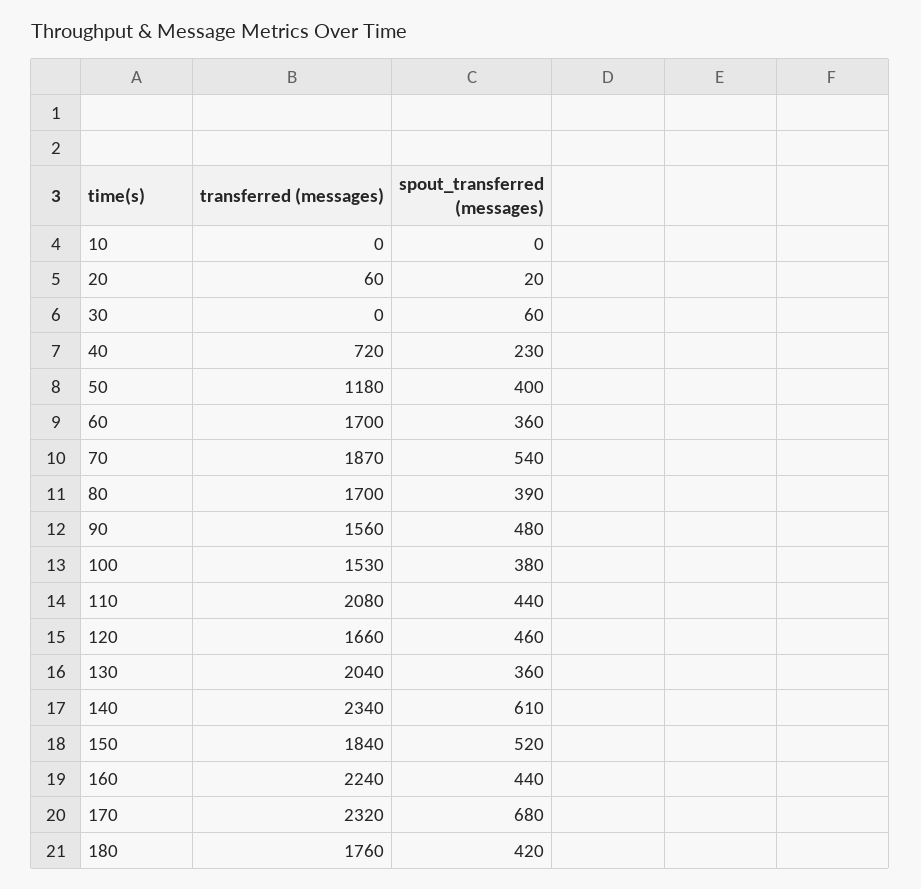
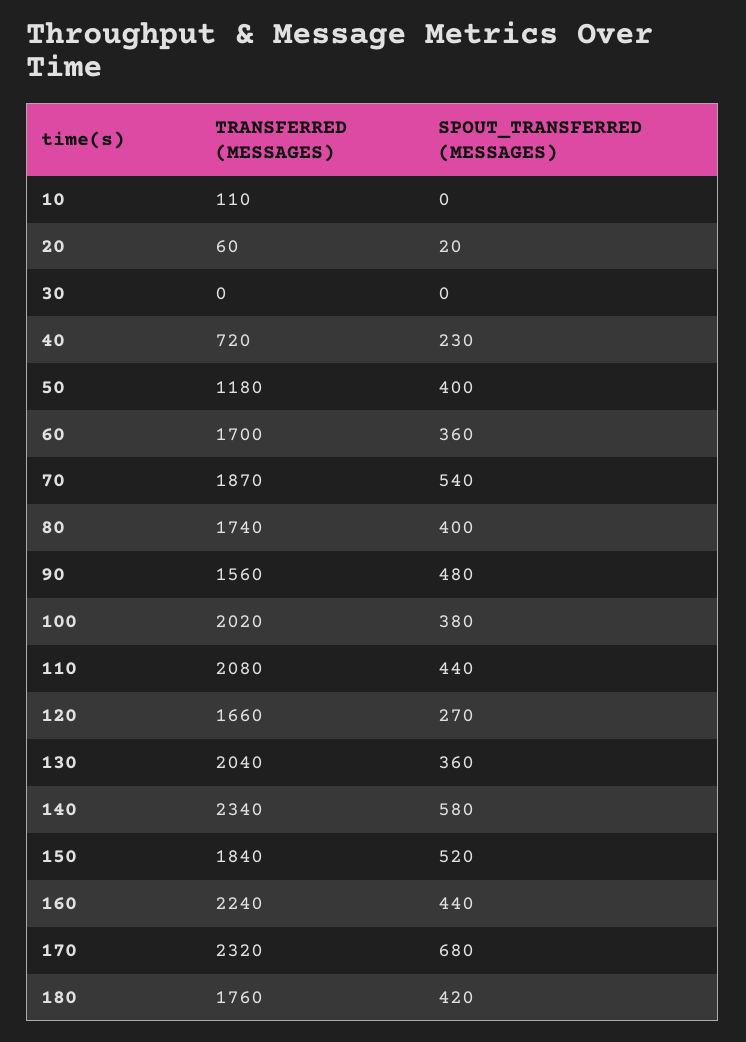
  {
    "transferred (messages)": {
-     "10": 0,
+     "10": 110,
      "20": 60,
      "30": 0,
      "40": 720,
      "50": 1180,
      "60": 1700,
      "70": 1870,
-     "80": 1700,
+     "80": 1740,
      "90": 1560,
-     "100": 1530,
+     "100": 2020,
      "110": 2080,
      "120": 1660,
      "130": 2040,
      "140": 2340,
      "150": 1840,
      "160": 2240,
      "170": 2320,
      "180": 1760
    },
    "spout_transferred (messages)": {
      "10": 0,
      "20": 20,
-     "30": 60,
+     "30": 0,
      "40": 230,
      "50": 400,
      "60": 360,
      "70": 540,
-     "80": 390,
+     "80": 400,
      "90": 480,
      "100": 380,
      "110": 440,
-     "120": 460,
+     "120": 270,
      "130": 360,
-     "140": 610,
+     "140": 580,
      "150": 520,
      "160": 440,
      "170": 680,
      "180": 420
    }
  }

